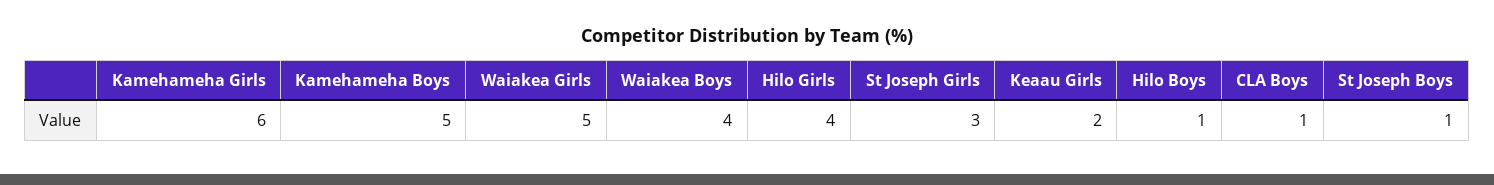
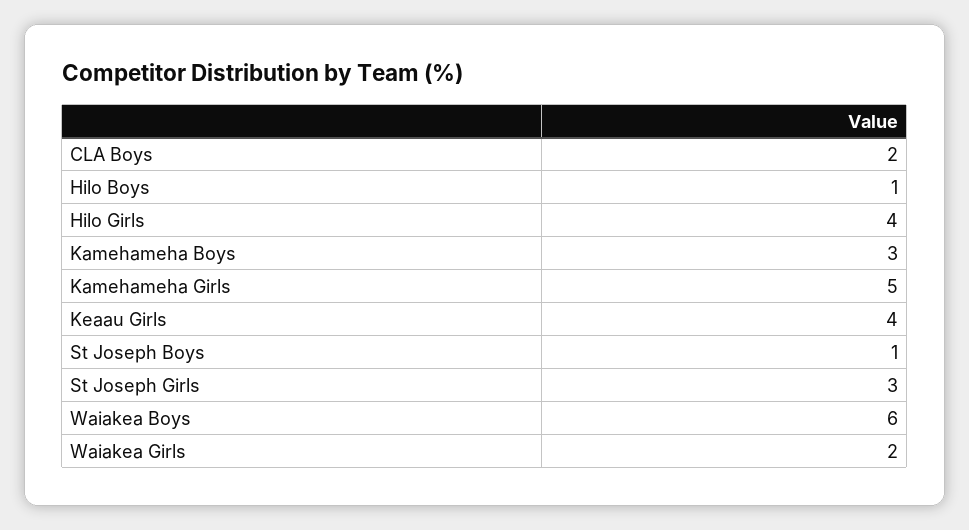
  {
-   "Kamehameha Girls": 6,
+   "Kamehameha Girls": 5,
-   "Kamehameha Boys": 5,
+   "Kamehameha Boys": 3,
-   "Waiakea Girls": 5,
+   "Waiakea Girls": 2,
-   "Waiakea Boys": 4,
+   "Waiakea Boys": 6,
    "Hilo Girls": 4,
    "St Joseph Girls": 3,
-   "Keaau Girls": 2,
+   "Keaau Girls": 4,
    "Hilo Boys": 1,
-   "CLA Boys": 1,
+   "CLA Boys": 2,
    "St Joseph Boys": 1
  }

